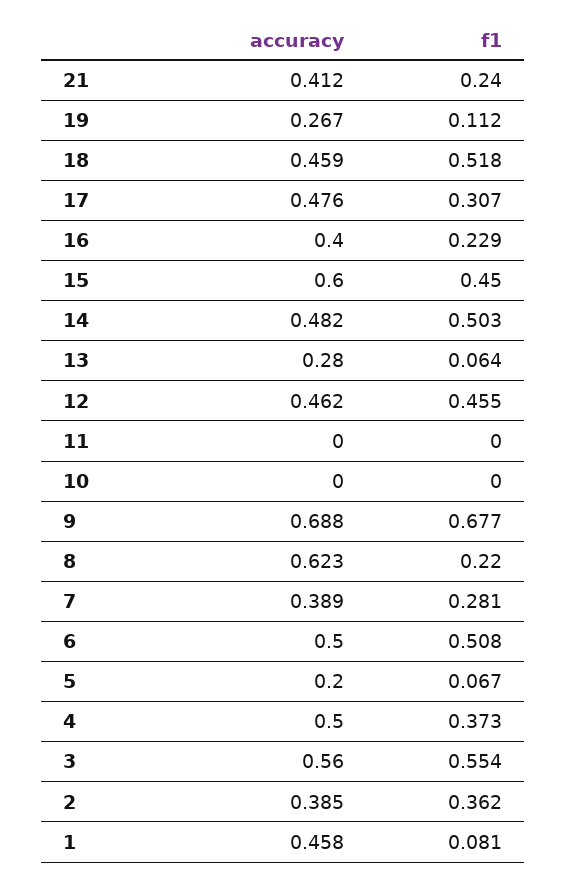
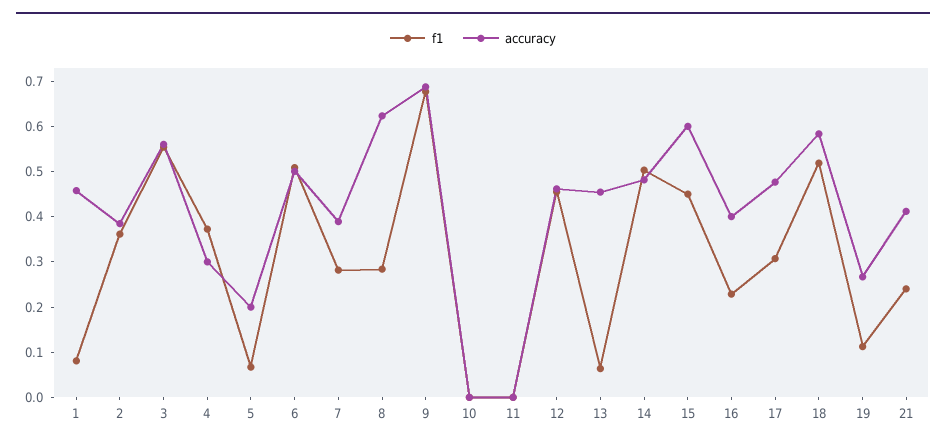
  {
    "accuracy": {
      "21": 0.412,
      "19": 0.267,
-     "18": 0.459,
+     "18": 0.58,
      "17": 0.476,
      "16": 0.4,
      "15": 0.6,
      "14": 0.482,
-     "13": 0.28,
+     "13": 0.46,
      "12": 0.462,
      "11": 0,
      "10": 0,
      "9": 0.688,
      "8": 0.623,
      "7": 0.389,
      "6": 0.5,
      "5": 0.2,
-     "4": 0.5,
+     "4": 0.3,
      "3": 0.56,
      "2": 0.385,
      "1": 0.458
    },
    "f1": {
      "21": 0.24,
      "19": 0.112,
      "18": 0.518,
      "17": 0.307,
      "16": 0.229,
      "15": 0.45,
      "14": 0.503,
      "13": 0.064,
      "12": 0.455,
      "11": 0,
      "10": 0,
      "9": 0.677,
-     "8": 0.22,
+     "8": 0.28,
      "7": 0.281,
      "6": 0.508,
      "5": 0.067,
      "4": 0.373,
      "3": 0.554,
      "2": 0.362,
      "1": 0.081
    }
  }

